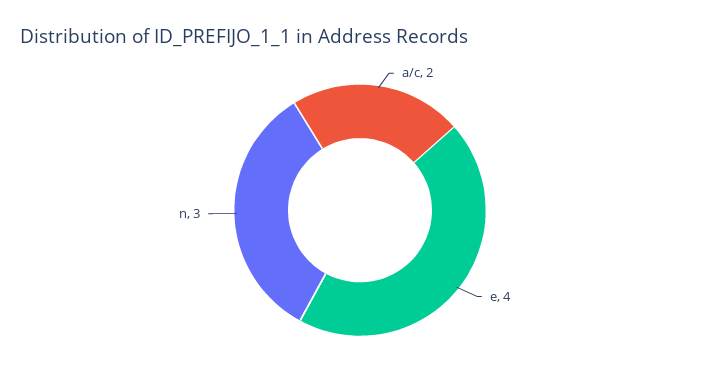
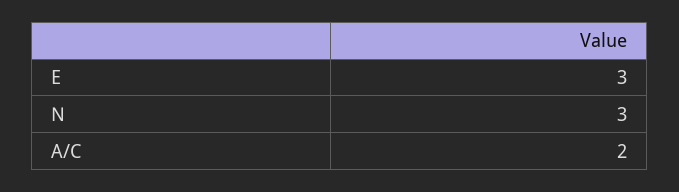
  {
    "a/c": 2,
-   "e": 4,
+   "e": 3,
    "n": 3
  }

